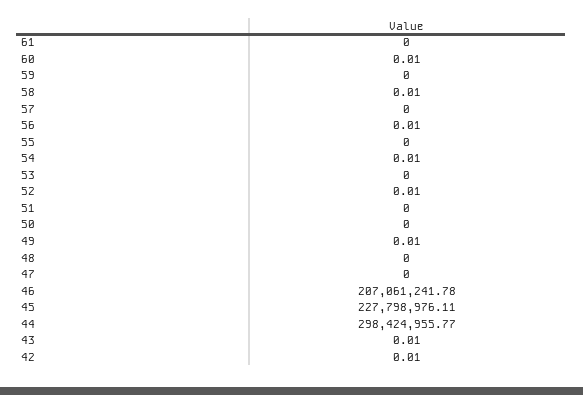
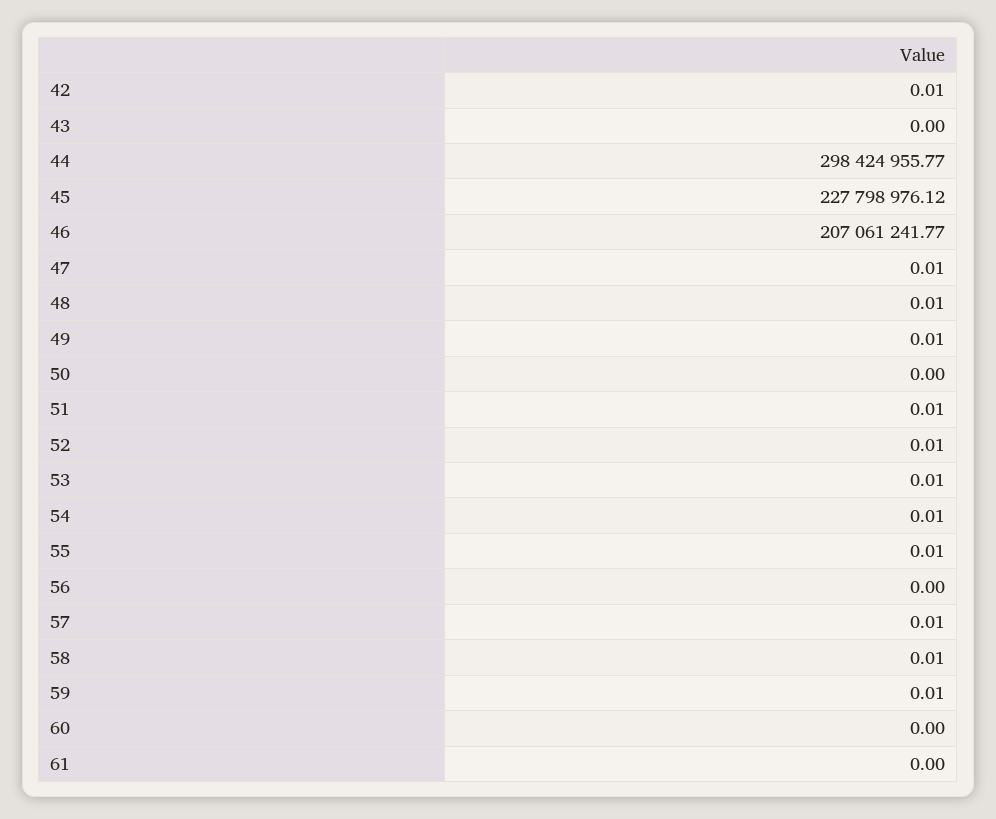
  {
    "61": 0,
-   "60": 0.01,
+   "60": 0,
-   "59": 0,
+   "59": 0.01,
    "58": 0.01,
-   "57": 0,
+   "57": 0.01,
-   "56": 0.01,
+   "56": 0,
-   "55": 0,
+   "55": 0.01,
    "54": 0.01,
-   "53": 0,
+   "53": 0.01,
    "52": 0.01,
-   "51": 0,
+   "51": 0.01,
    "50": 0,
    "49": 0.01,
-   "48": 0,
+   "48": 0.01,
-   "47": 0,
+   "47": 0.01,
-   "46": 207061241.78,
+   "46": 207061241.77,
-   "45": 227798976.11,
+   "45": 227798976.12,
    "44": 298424955.77,
-   "43": 0.01,
+   "43": 0,
    "42": 0.01
  }

